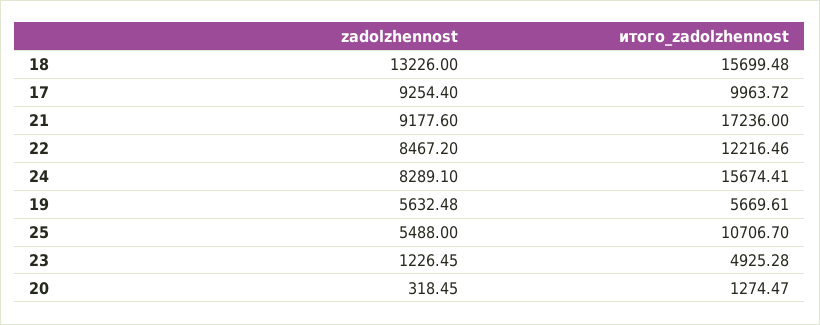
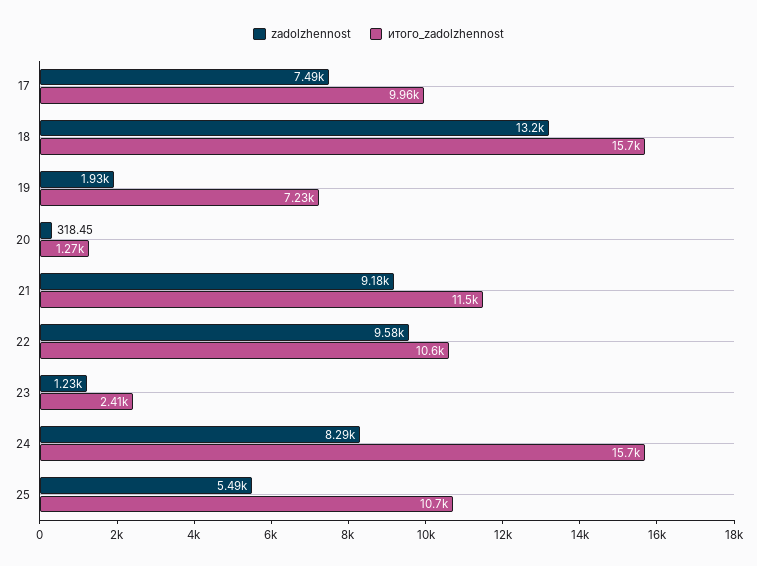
  {
    "zadolzhennost": {
      "18": 13226,
-     "17": 9254.4,
+     "17": 7490,
      "21": 9177.6,
-     "22": 8467.2,
+     "22": 9580,
      "24": 8289.1,
-     "19": 5632.48,
+     "19": 1930,
      "25": 5488,
      "23": 1226.45,
      "20": 318.45
    },
    "итого_zadolzhennost": {
      "18": 15699.48,
      "17": 9963.72,
-     "21": 17236,
+     "21": 11500,
-     "22": 12216.46,
+     "22": 10600,
      "24": 15674.41,
-     "19": 5669.61,
+     "19": 7230,
      "25": 10706.7,
-     "23": 4925.28,
+     "23": 2410,
      "20": 1274.47
    }
  }

